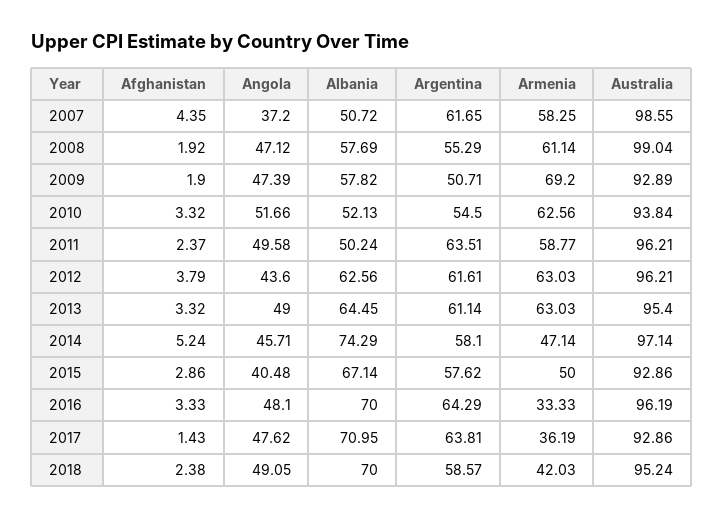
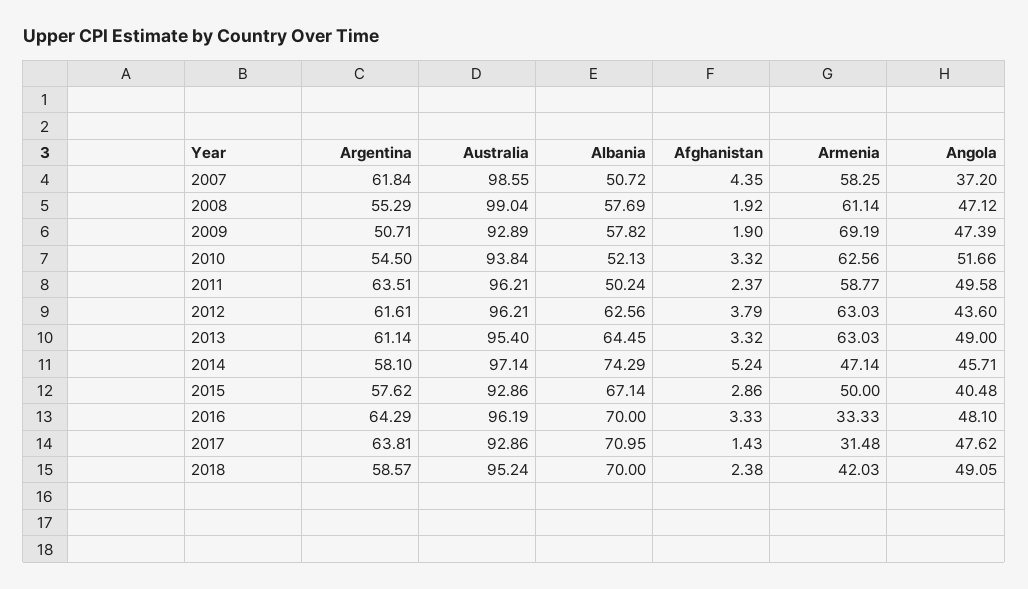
  {
    "Afghanistan": {
      "2007": 4.35,
      "2008": 1.92,
      "2009": 1.9,
      "2010": 3.32,
      "2011": 2.37,
      "2012": 3.79,
      "2013": 3.32,
      "2014": 5.24,
      "2015": 2.86,
      "2016": 3.33,
      "2017": 1.43,
      "2018": 2.38
    },
    "Angola": {
      "2007": 37.2,
      "2008": 47.12,
      "2009": 47.39,
      "2010": 51.66,
      "2011": 49.58,
      "2012": 43.6,
      "2013": 49,
      "2014": 45.71,
      "2015": 40.48,
      "2016": 48.1,
      "2017": 47.62,
      "2018": 49.05
    },
    "Albania": {
      "2007": 50.72,
      "2008": 57.69,
      "2009": 57.82,
      "2010": 52.13,
      "2011": 50.24,
      "2012": 62.56,
      "2013": 64.45,
      "2014": 74.29,
      "2015": 67.14,
      "2016": 70,
      "2017": 70.95,
      "2018": 70
    },
    "Argentina": {
-     "2007": 61.65,
+     "2007": 61.84,
      "2008": 55.29,
      "2009": 50.71,
      "2010": 54.5,
      "2011": 63.51,
      "2012": 61.61,
      "2013": 61.14,
      "2014": 58.1,
      "2015": 57.62,
      "2016": 64.29,
      "2017": 63.81,
      "2018": 58.57
    },
    "Armenia": {
      "2007": 58.25,
      "2008": 61.14,
-     "2009": 69.2,
+     "2009": 69.19,
      "2010": 62.56,
      "2011": 58.77,
      "2012": 63.03,
      "2013": 63.03,
      "2014": 47.14,
      "2015": 50,
      "2016": 33.33,
-     "2017": 36.19,
+     "2017": 31.48,
      "2018": 42.03
    },
    "Australia": {
      "2007": 98.55,
      "2008": 99.04,
      "2009": 92.89,
      "2010": 93.84,
      "2011": 96.21,
      "2012": 96.21,
      "2013": 95.4,
      "2014": 97.14,
      "2015": 92.86,
      "2016": 96.19,
      "2017": 92.86,
      "2018": 95.24
    }
  }

